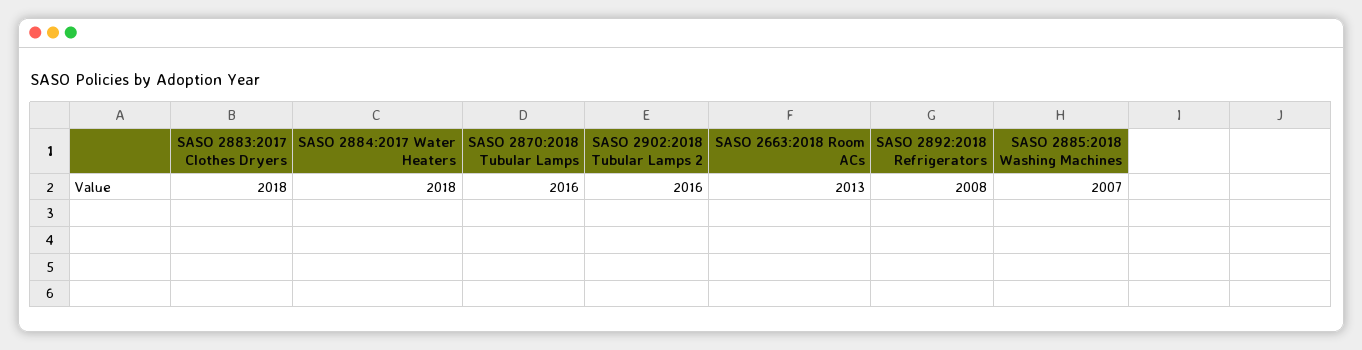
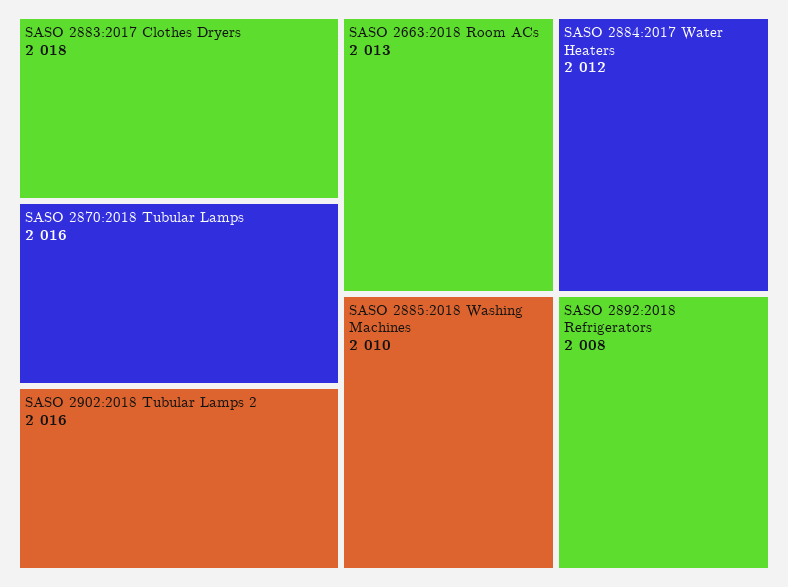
  {
    "SASO 2883:2017 Clothes Dryers": 2018,
-   "SASO 2884:2017 Water Heaters": 2018,
+   "SASO 2884:2017 Water Heaters": 2012,
    "SASO 2870:2018 Tubular Lamps": 2016,
    "SASO 2902:2018 Tubular Lamps 2": 2016,
    "SASO 2663:2018 Room ACs": 2013,
    "SASO 2892:2018 Refrigerators": 2008,
-   "SASO 2885:2018 Washing Machines": 2007
+   "SASO 2885:2018 Washing Machines": 2010
  }

